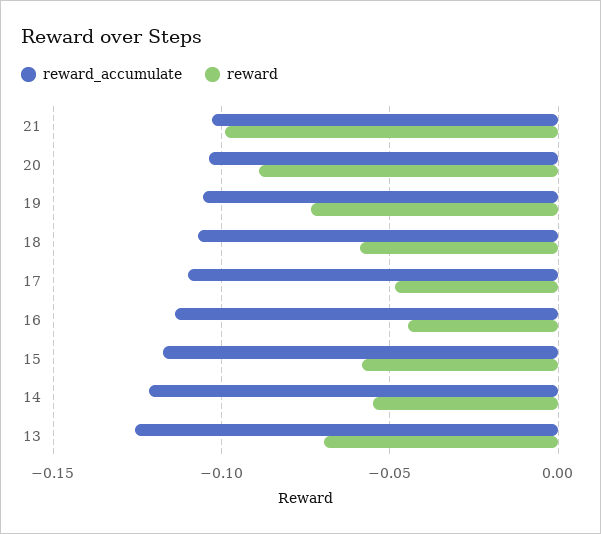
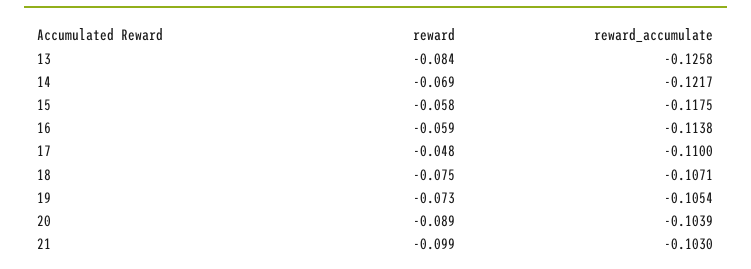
  {
    "reward_accumulate": {
      "21": -0.103,
      "20": -0.1039,
      "19": -0.1054,
      "18": -0.1071,
      "17": -0.11,
      "16": -0.1138,
      "15": -0.1175,
      "14": -0.1217,
      "13": -0.1258
    },
    "reward": {
      "21": -0.099,
      "20": -0.089,
      "19": -0.073,
-     "18": -0.06,
+     "18": -0.075,
      "17": -0.048,
-     "16": -0.045,
+     "16": -0.059,
      "15": -0.058,
-     "14": -0.055,
+     "14": -0.069,
-     "13": -0.07
+     "13": -0.084
    }
  }

